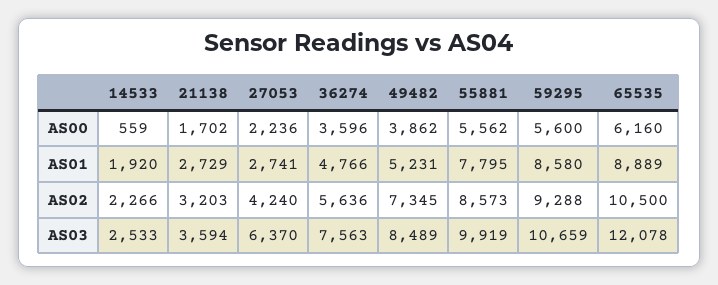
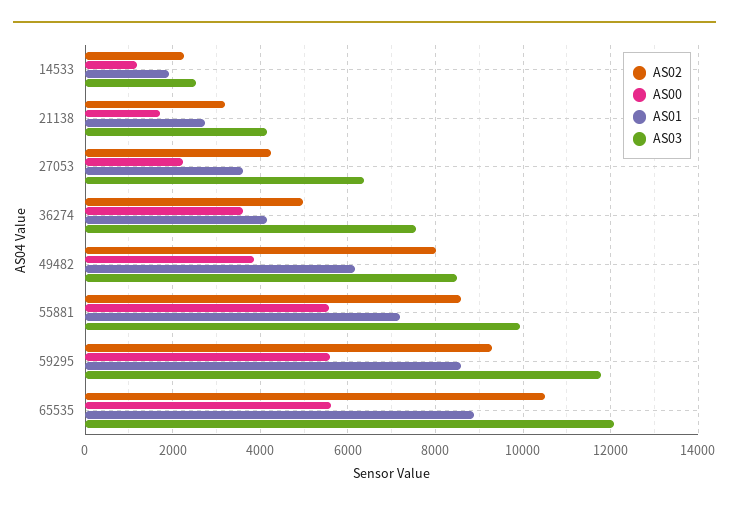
  {
    "AS00": {
-     "14533": 559,
+     "14533": 1200,
      "21138": 1702,
      "27053": 2236,
      "36274": 3596,
      "49482": 3862,
      "55881": 5562,
      "59295": 5600,
-     "65535": 6160
+     "65535": 5600
    },
    "AS01": {
      "14533": 1920,
      "21138": 2729,
-     "27053": 2741,
+     "27053": 3600,
-     "36274": 4766,
+     "36274": 4200,
-     "49482": 5231,
+     "49482": 6200,
-     "55881": 7795,
+     "55881": 7200,
      "59295": 8580,
      "65535": 8889
    },
    "AS02": {
      "14533": 2266,
      "21138": 3203,
      "27053": 4240,
-     "36274": 5636,
+     "36274": 5000,
-     "49482": 7345,
+     "49482": 8000,
      "55881": 8573,
      "59295": 9288,
      "65535": 10500
    },
    "AS03": {
      "14533": 2533,
-     "21138": 3594,
+     "21138": 4200,
      "27053": 6370,
      "36274": 7563,
      "49482": 8489,
      "55881": 9919,
-     "59295": 10659,
+     "59295": 11800,
      "65535": 12078
    }
  }

